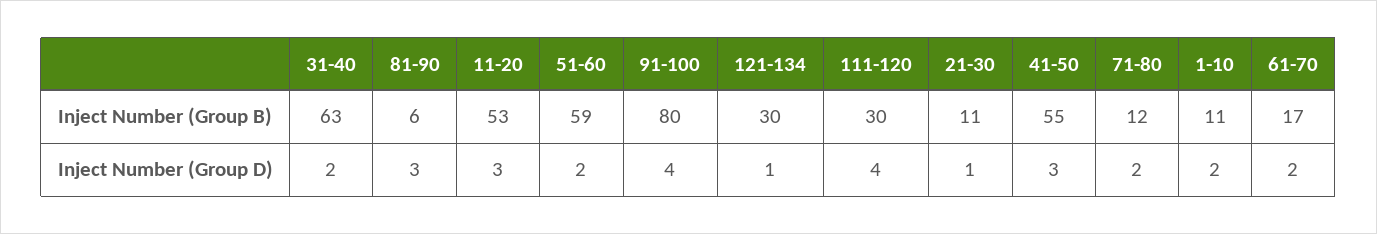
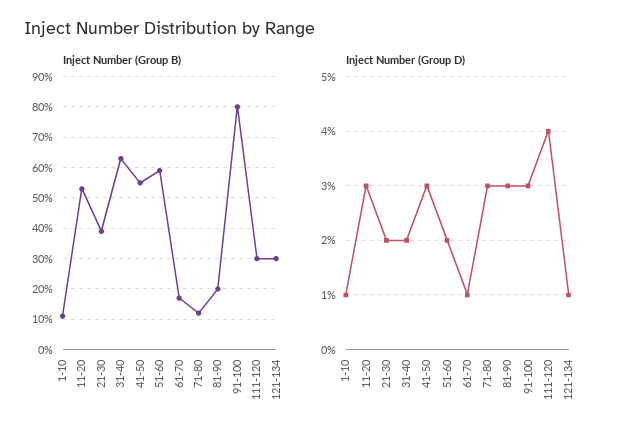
  {
    "Inject Number (Group B)": {
      "31-40": 63,
-     "81-90": 6,
+     "81-90": 20,
      "11-20": 53,
      "51-60": 59,
      "91-100": 80,
      "121-134": 30,
      "111-120": 30,
-     "21-30": 11,
+     "21-30": 40,
      "41-50": 55,
      "71-80": 12,
      "1-10": 11,
      "61-70": 17
    },
    "Inject Number (Group D)": {
      "31-40": 2,
      "81-90": 3,
      "11-20": 3,
      "51-60": 2,
-     "91-100": 4,
+     "91-100": 3,
      "121-134": 1,
      "111-120": 4,
-     "21-30": 1,
+     "21-30": 2,
      "41-50": 3,
-     "71-80": 2,
+     "71-80": 3,
-     "1-10": 2,
+     "1-10": 1,
-     "61-70": 2
+     "61-70": 1
    }
  }

